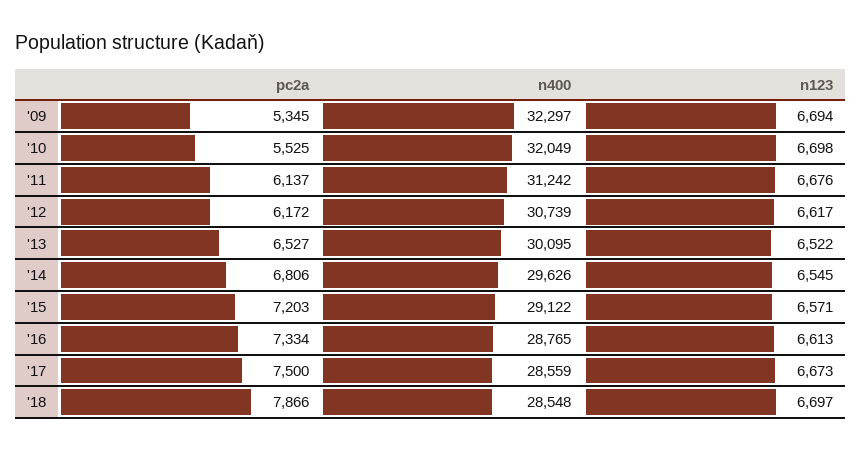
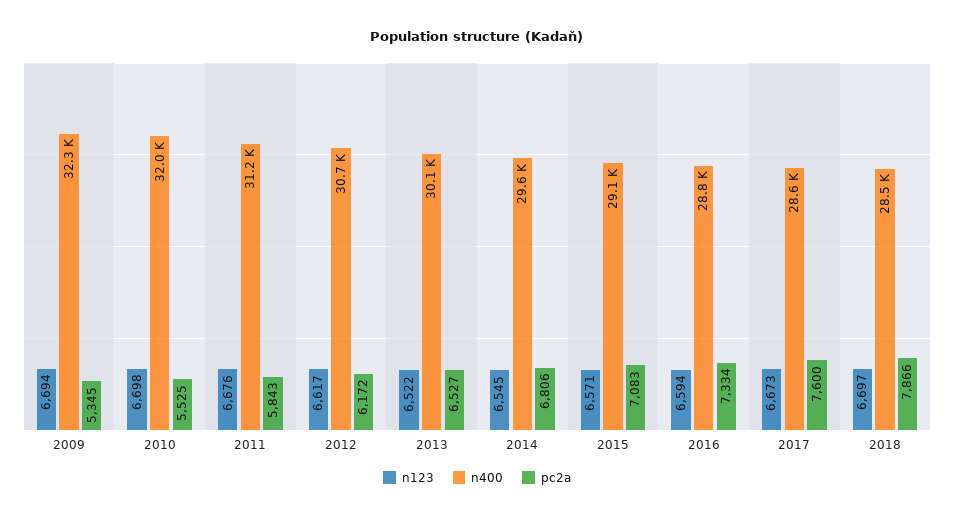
  {
    "pc2a": {
      "'09": 5345,
      "'10": 5525,
-     "'11": 6137,
+     "'11": 5843,
      "'12": 6172,
      "'13": 6527,
      "'14": 6806,
-     "'15": 7203,
+     "'15": 7083,
      "'16": 7334,
-     "'17": 7500,
+     "'17": 7600,
      "'18": 7866
    },
    "n400": {
      "'09": 32297,
      "'10": 32049,
      "'11": 31242,
      "'12": 30739,
      "'13": 30095,
      "'14": 29626,
      "'15": 29122,
      "'16": 28765,
      "'17": 28559,
      "'18": 28548
    },
    "n123": {
      "'09": 6694,
      "'10": 6698,
      "'11": 6676,
      "'12": 6617,
      "'13": 6522,
      "'14": 6545,
      "'15": 6571,
-     "'16": 6613,
+     "'16": 6594,
      "'17": 6673,
      "'18": 6697
    }
  }

